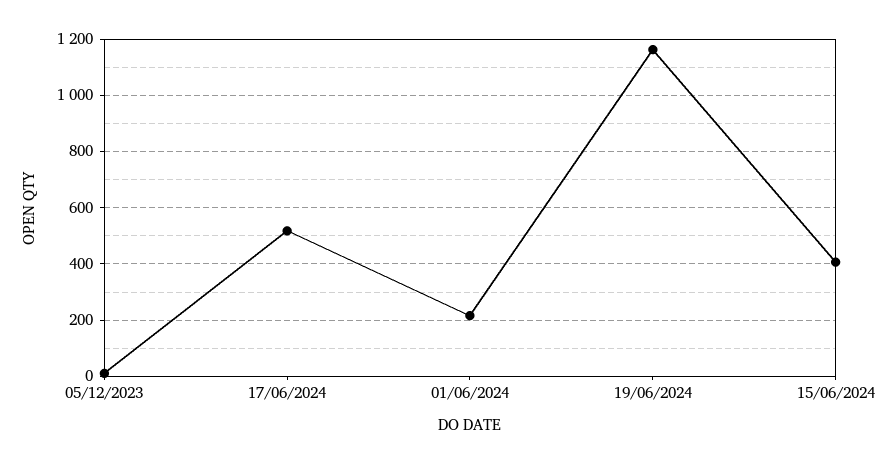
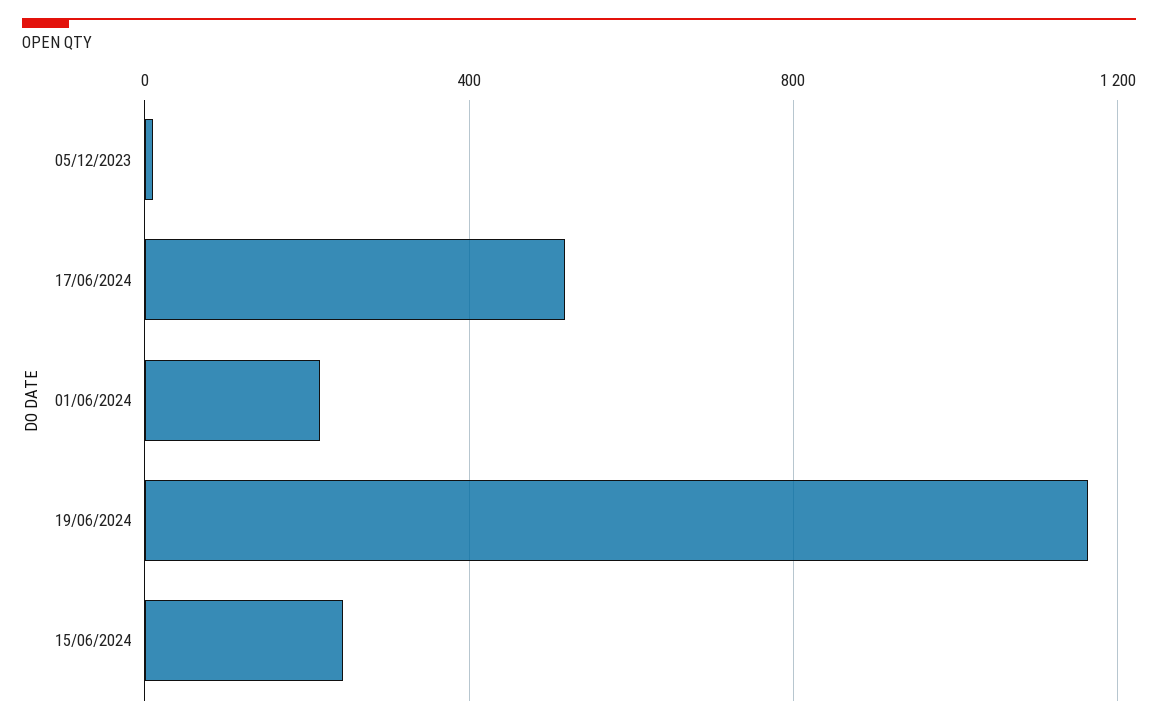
  {
    "05/12/2023": 0,
    "17/06/2024": 525,
    "01/06/2024": 225,
    "19/06/2024": 1175,
-   "15/06/2024": 400
+   "15/06/2024": 250
  }

